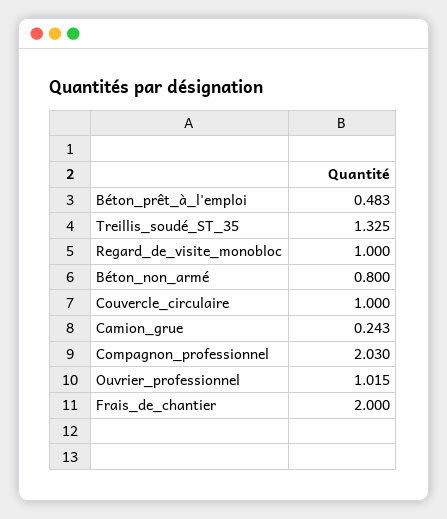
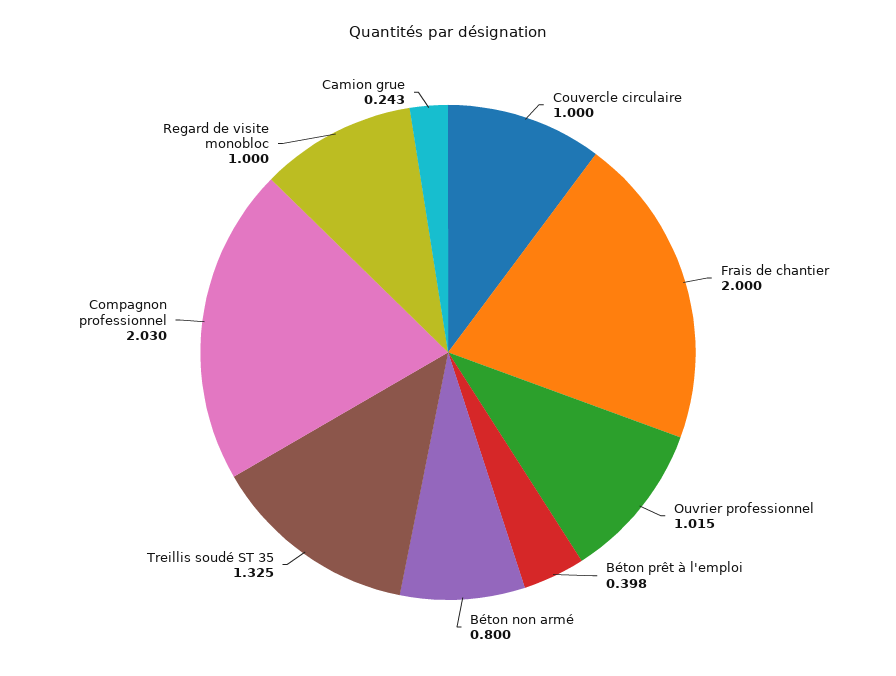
  {
-   "Béton_prêt_à_l'emploi": 0.483,
+   "Béton_prêt_à_l'emploi": 0.398,
    "Treillis_soudé_ST_35": 1.325,
    "Regard_de_visite_monobloc": 1,
    "Béton_non_armé": 0.8,
    "Couvercle_circulaire": 1,
    "Camion_grue": 0.243,
    "Compagnon_professionnel": 2.03,
    "Ouvrier_professionnel": 1.015,
    "Frais_de_chantier": 2
  }

